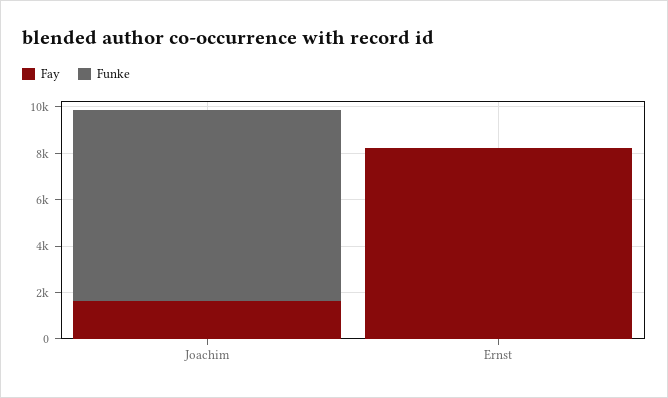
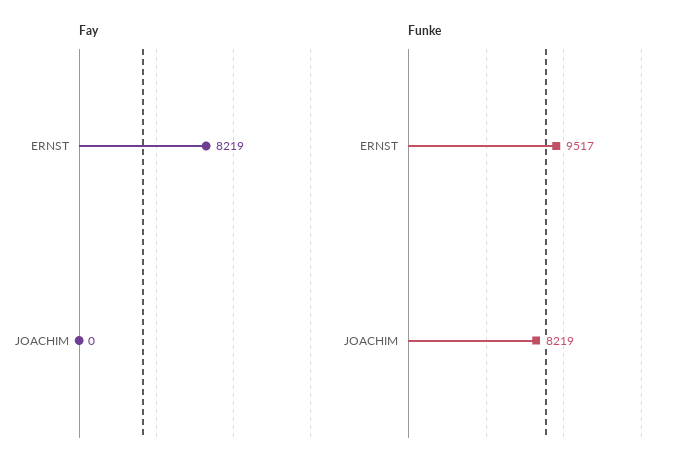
  {
    "Fay": {
-     "Joachim": 1500,
+     "Joachim": 0,
      "Ernst": 8219
    },
    "Funke": {
      "Joachim": 8219,
-     "Ernst": 0
+     "Ernst": 9517
    }
  }

